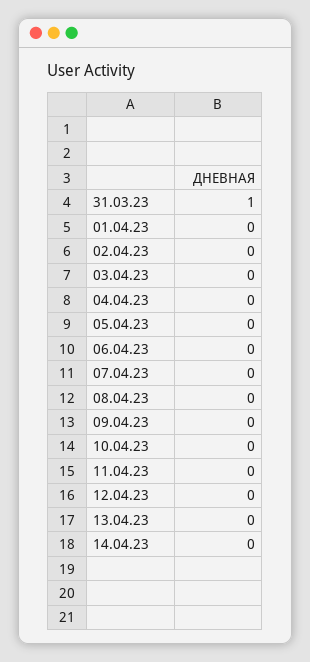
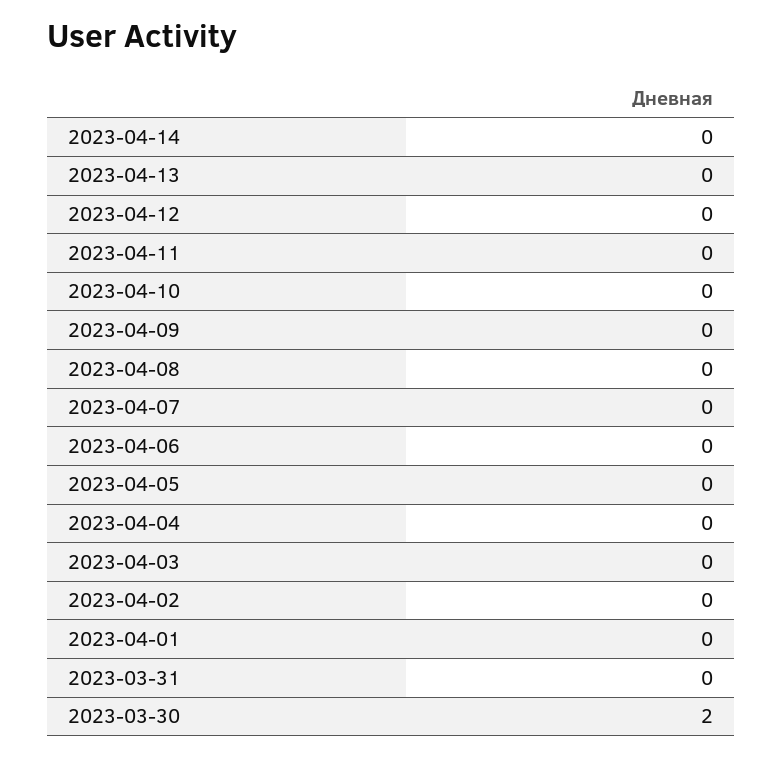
  {
-   "31.03.23": 1,
+   "31.03.23": 0,
    "01.04.23": 0,
    "02.04.23": 0,
    "03.04.23": 0,
    "04.04.23": 0,
    "05.04.23": 0,
    "06.04.23": 0,
    "07.04.23": 0,
    "08.04.23": 0,
    "09.04.23": 0,
    "10.04.23": 0,
    "11.04.23": 0,
    "12.04.23": 0,
    "13.04.23": 0,
-   "14.04.23": 0
+   "14.04.23": 0,
+   "2023-03-30": 2
  }

